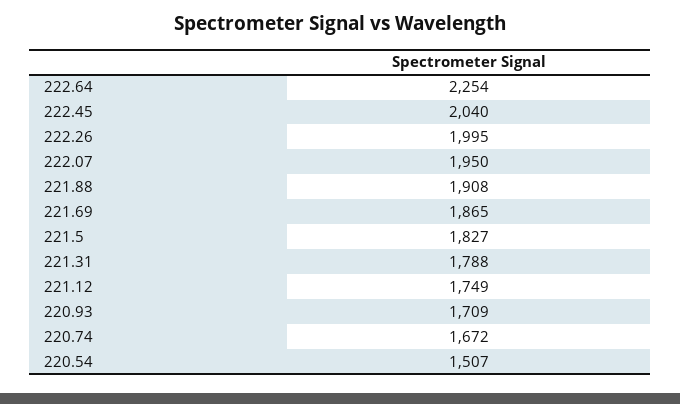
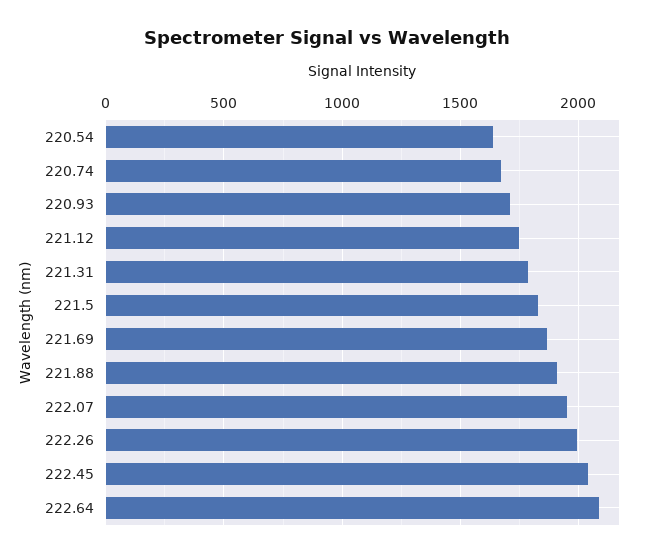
  {
-   "222.64": 2254,
+   "222.64": 2100,
    "222.45": 2040,
    "222.26": 1995,
    "222.07": 1950,
    "221.88": 1908,
    "221.69": 1865,
    "221.5": 1827,
    "221.31": 1788,
    "221.12": 1749,
    "220.93": 1709,
    "220.74": 1672,
-   "220.54": 1507
+   "220.54": 1650
  }

